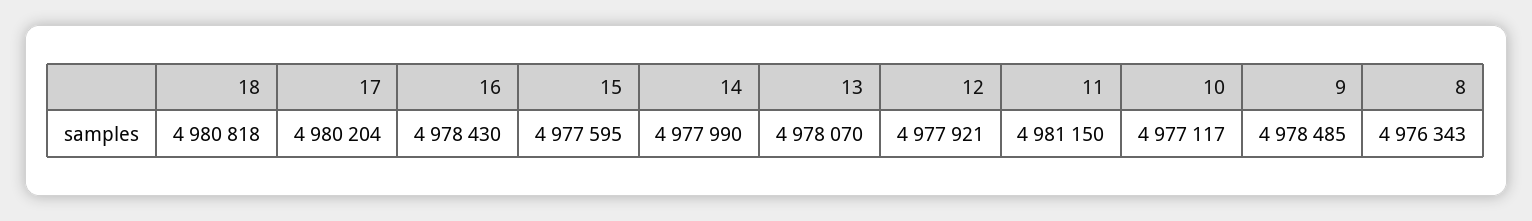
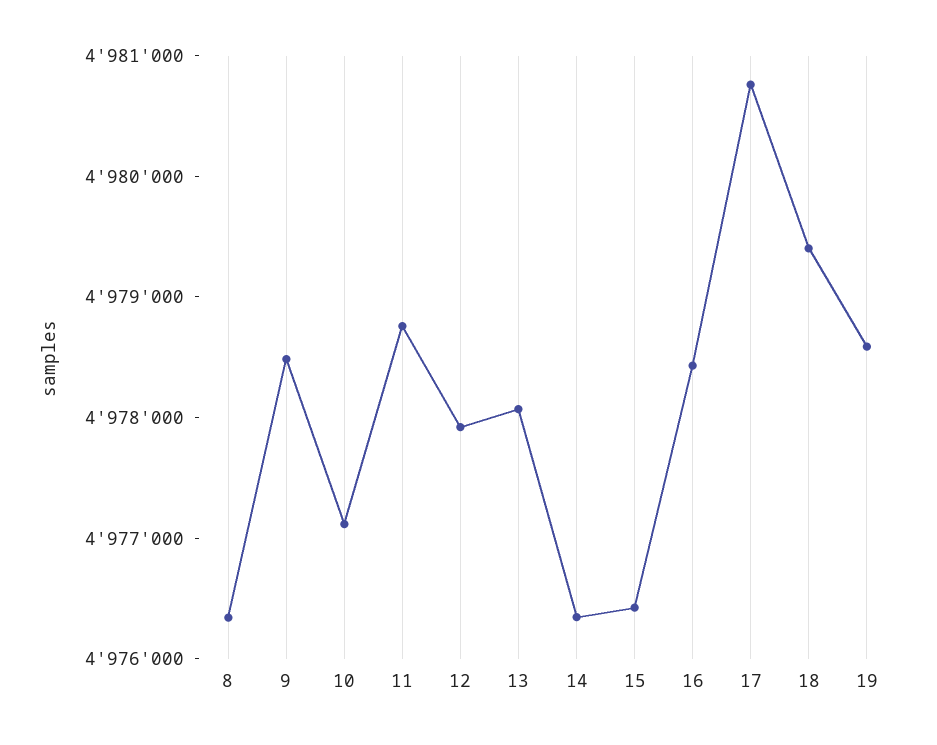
  {
-   "18": 4980818,
+   "18": 4979400,
-   "17": 4980204,
+   "17": 4980800,
    "16": 4978430,
-   "15": 4977595,
+   "15": 4976400,
-   "14": 4977990,
+   "14": 4976400,
    "13": 4978070,
    "12": 4977921,
-   "11": 4981150,
+   "11": 4978800,
    "10": 4977117,
    "9": 4978485,
-   "8": 4976343
+   "8": 4976343,
+   "19": 4978600
  }

